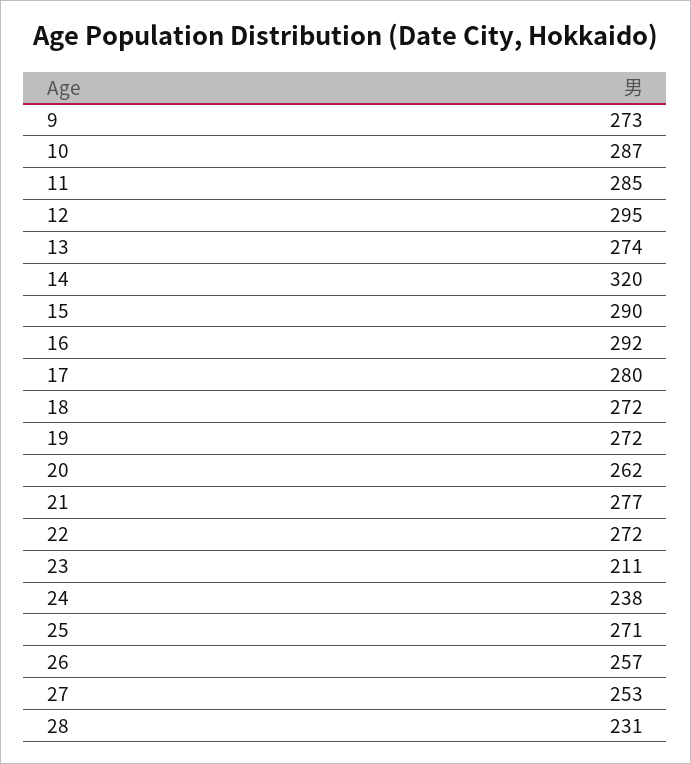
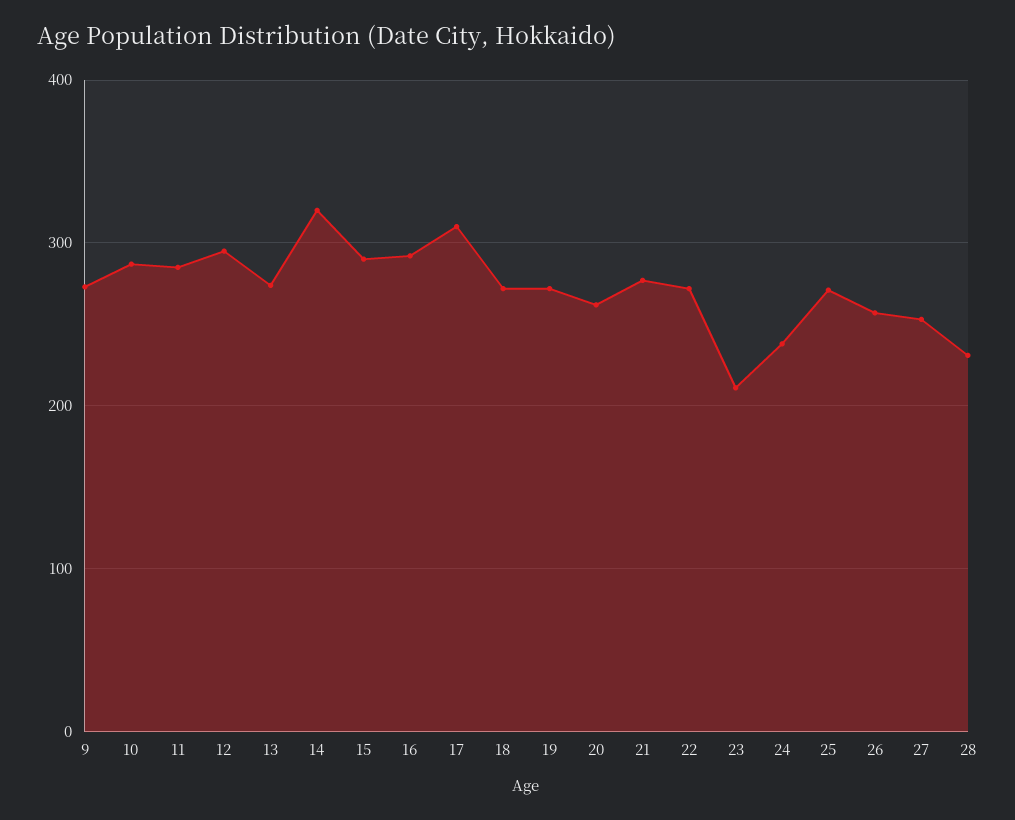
  {
    "9": 273,
    "10": 287,
    "11": 285,
    "12": 295,
    "13": 274,
    "14": 320,
    "15": 290,
    "16": 292,
-   "17": 280,
+   "17": 310,
    "18": 272,
    "19": 272,
    "20": 262,
    "21": 277,
    "22": 272,
    "23": 211,
    "24": 238,
    "25": 271,
    "26": 257,
    "27": 253,
    "28": 231
  }

